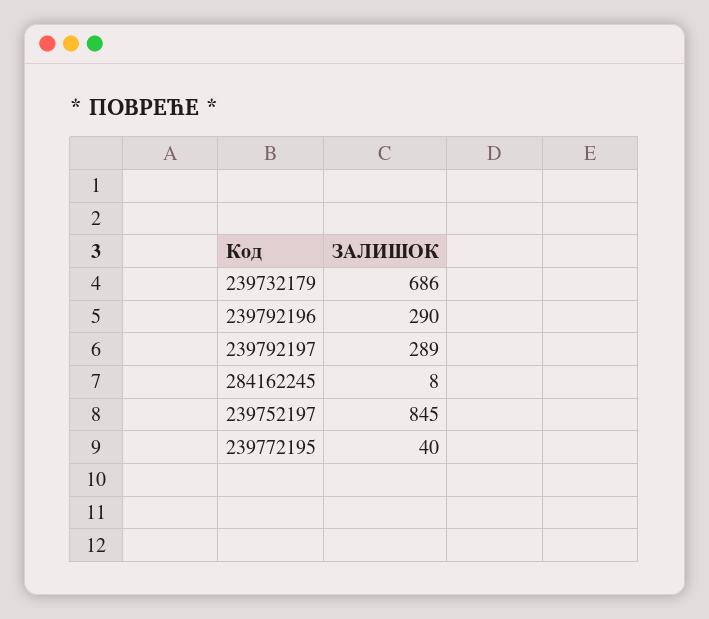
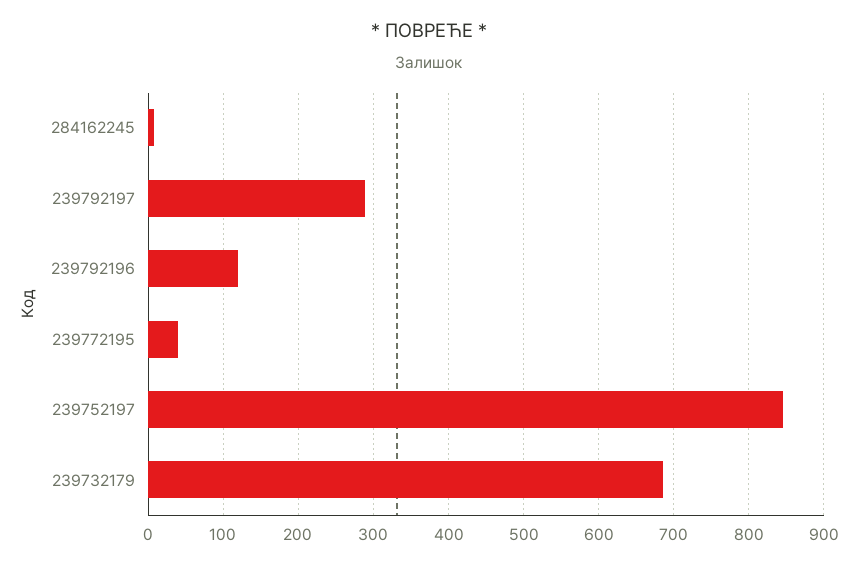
  {
    "239732179": 686,
-   "239792196": 290,
+   "239792196": 120,
    "239792197": 289,
    "284162245": 8,
    "239752197": 845,
    "239772195": 40
  }

